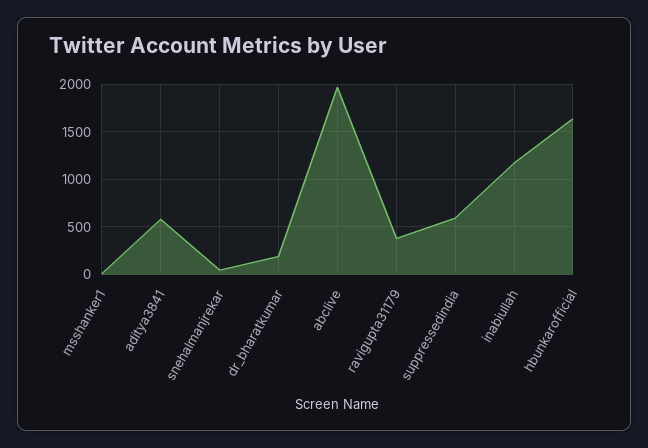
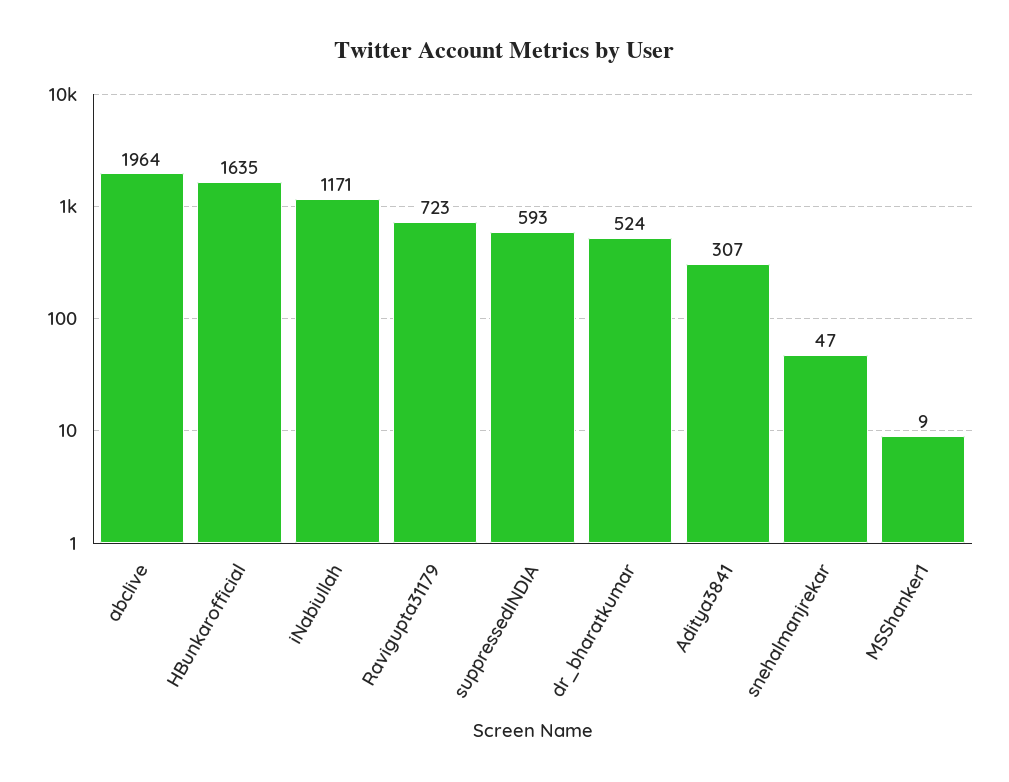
  {
    "msshanker1": 9,
-   "aditya3841": 600,
+   "aditya3841": 307,
    "snehalmanjrekar": 47,
-   "dr_bharatkumar": 200,
+   "dr_bharatkumar": 524,
    "abclive": 1964,
-   "ravigupta31179": 400,
+   "ravigupta31179": 723,
    "suppressedindia": 593,
    "inabiullah": 1171,
    "hbunkarofficial": 1635
  }

